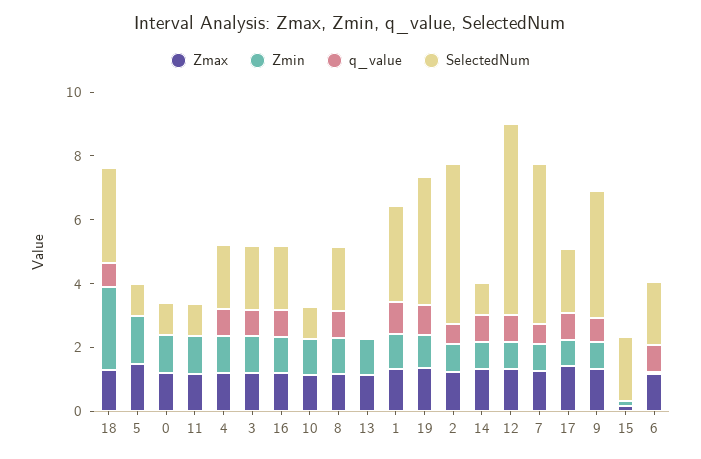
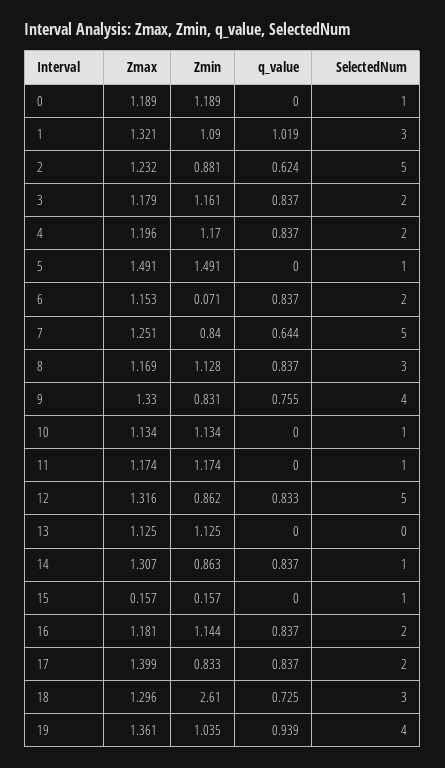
  {
    "Zmax": {
      "18": 1.296,
      "5": 1.491,
      "0": 1.189,
      "11": 1.174,
      "4": 1.196,
      "3": 1.179,
      "16": 1.181,
      "10": 1.134,
      "8": 1.169,
      "13": 1.125,
      "1": 1.321,
      "19": 1.361,
      "2": 1.232,
      "14": 1.307,
      "12": 1.316,
      "7": 1.251,
      "17": 1.399,
      "9": 1.33,
      "15": 0.157,
      "6": 1.153
    },
    "Zmin": {
      "18": 2.61,
      "5": 1.491,
      "0": 1.189,
      "11": 1.174,
      "4": 1.17,
      "3": 1.161,
      "16": 1.144,
      "10": 1.134,
      "8": 1.128,
      "13": 1.125,
      "1": 1.09,
      "19": 1.035,
      "2": 0.881,
      "14": 0.863,
      "12": 0.862,
      "7": 0.84,
      "17": 0.833,
      "9": 0.831,
      "15": 0.157,
      "6": 0.071
    },
    "q_value": {
      "18": 0.725,
      "5": 0,
      "0": 0,
      "11": 0,
      "4": 0.837,
      "3": 0.837,
      "16": 0.837,
      "10": 0,
      "8": 0.837,
      "13": 0,
      "1": 1.019,
      "19": 0.939,
      "2": 0.624,
      "14": 0.837,
      "12": 0.833,
      "7": 0.644,
      "17": 0.837,
      "9": 0.755,
      "15": 0,
      "6": 0.837
    },
    "SelectedNum": {
      "18": 3,
      "5": 1,
      "0": 1,
      "11": 1,
      "4": 2,
      "3": 2,
      "16": 2,
      "10": 1,
-     "8": 2,
+     "8": 3,
      "13": 0,
      "1": 3,
      "19": 4,
      "2": 5,
      "14": 1,
-     "12": 6,
+     "12": 5,
      "7": 5,
      "17": 2,
      "9": 4,
-     "15": 2,
+     "15": 1,
      "6": 2
    }
  }

